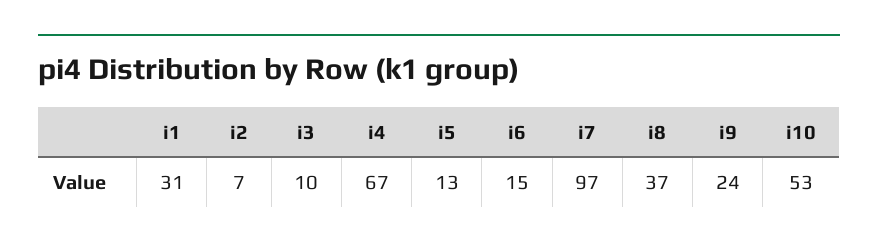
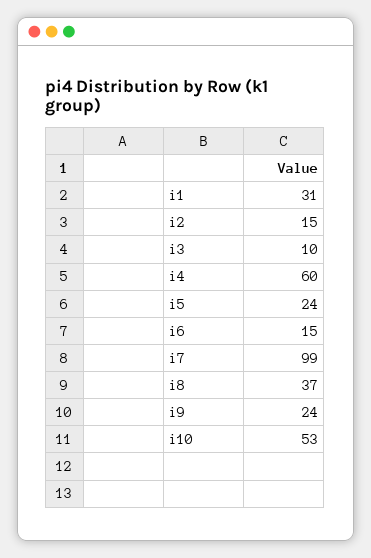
  {
    "i1": 31,
-   "i2": 7,
+   "i2": 15,
    "i3": 10,
-   "i4": 67,
+   "i4": 60,
-   "i5": 13,
+   "i5": 24,
    "i6": 15,
-   "i7": 97,
+   "i7": 99,
    "i8": 37,
    "i9": 24,
    "i10": 53
  }

